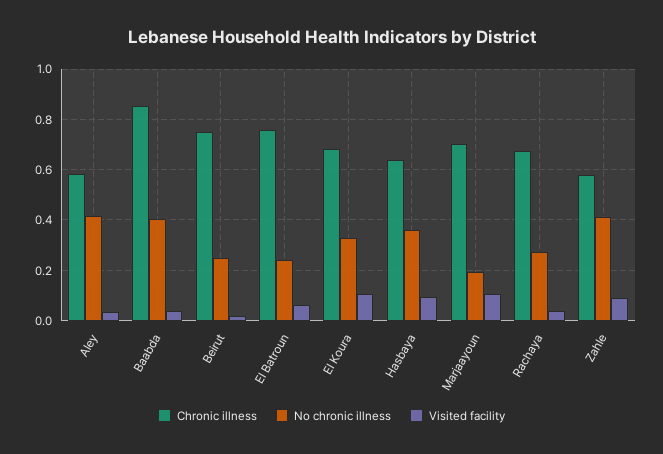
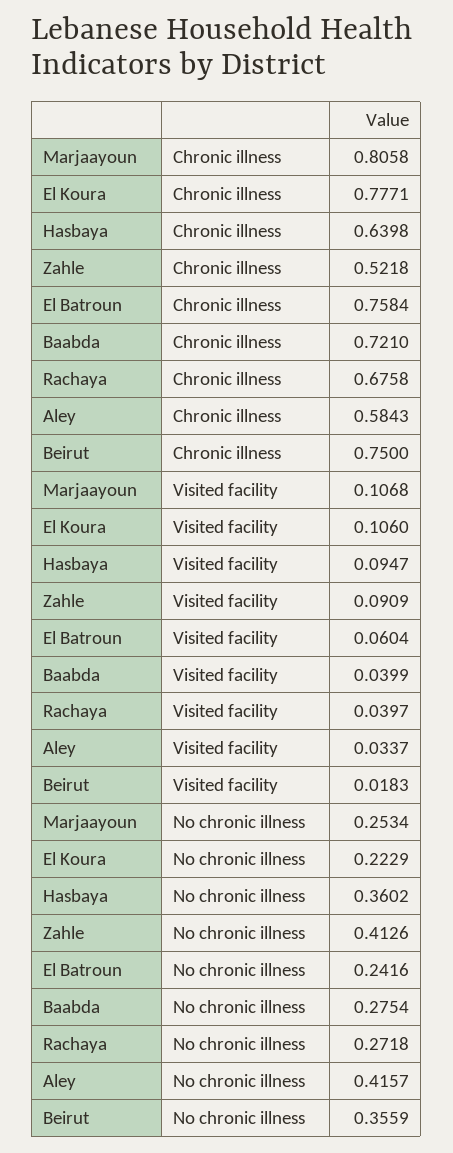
  {
    "Chronic illness": {
      "Aley": 0.5843,
-     "Baabda": 0.85,
+     "Baabda": 0.721,
      "Beirut": 0.75,
      "El Batroun": 0.7584,
-     "El Koura": 0.675,
+     "El Koura": 0.7771,
      "Hasbaya": 0.6398,
-     "Marjaayoun": 0.7,
+     "Marjaayoun": 0.8058,
      "Rachaya": 0.6758,
-     "Zahle": 0.575
+     "Zahle": 0.5218
    },
    "No chronic illness": {
      "Aley": 0.4157,
-     "Baabda": 0.4,
+     "Baabda": 0.2754,
-     "Beirut": 0.25,
+     "Beirut": 0.3559,
      "El Batroun": 0.2416,
-     "El Koura": 0.325,
+     "El Koura": 0.2229,
      "Hasbaya": 0.3602,
-     "Marjaayoun": 0.2,
+     "Marjaayoun": 0.2534,
      "Rachaya": 0.2718,
      "Zahle": 0.4126
    },
    "Visited facility": {
      "Aley": 0.0337,
      "Baabda": 0.0399,
      "Beirut": 0.0183,
      "El Batroun": 0.0604,
      "El Koura": 0.106,
      "Hasbaya": 0.0947,
      "Marjaayoun": 0.1068,
      "Rachaya": 0.0397,
      "Zahle": 0.0909
    }
  }

